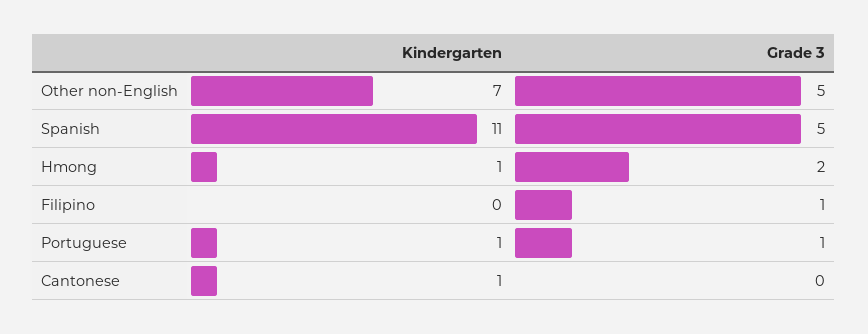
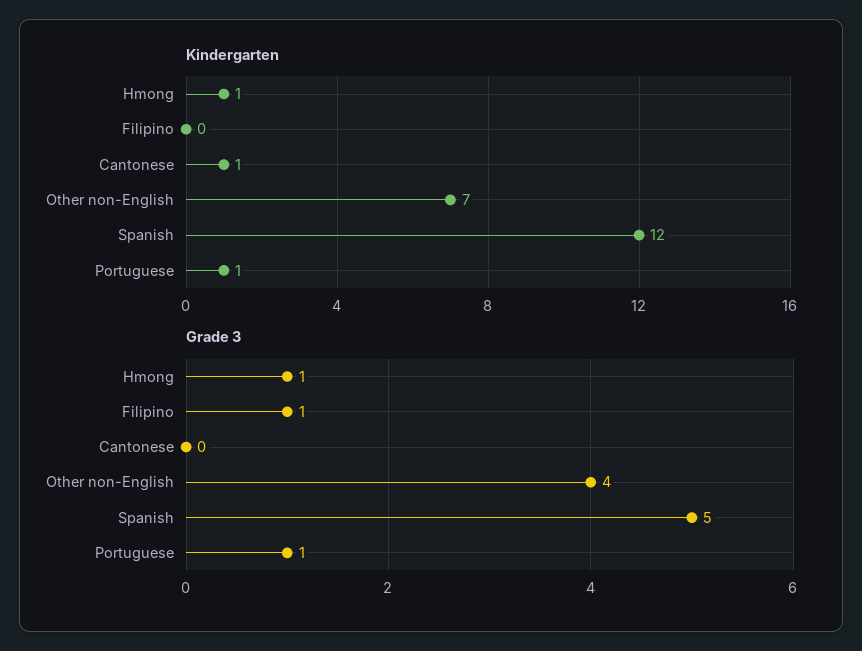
  {
    "Kindergarten": {
      "Other non-English": 7,
-     "Spanish": 11,
+     "Spanish": 12,
      "Hmong": 1,
      "Filipino": 0,
      "Portuguese": 1,
      "Cantonese": 1
    },
    "Grade 3": {
-     "Other non-English": 5,
+     "Other non-English": 4,
      "Spanish": 5,
-     "Hmong": 2,
+     "Hmong": 1,
      "Filipino": 1,
      "Portuguese": 1,
      "Cantonese": 0
    }
  }

